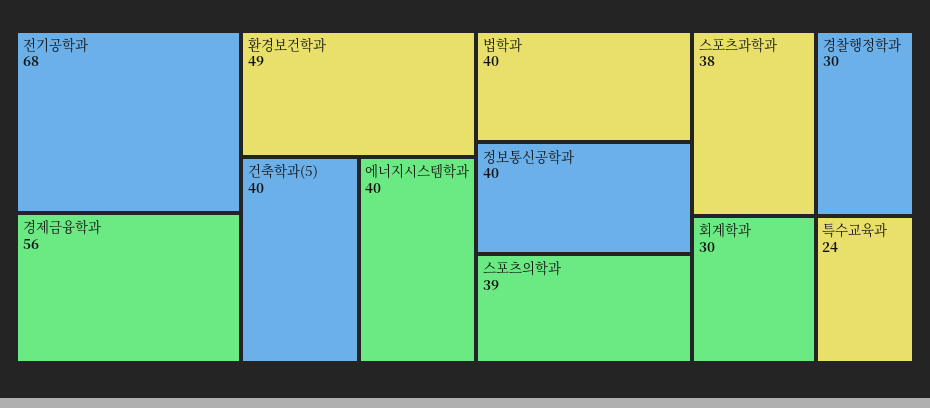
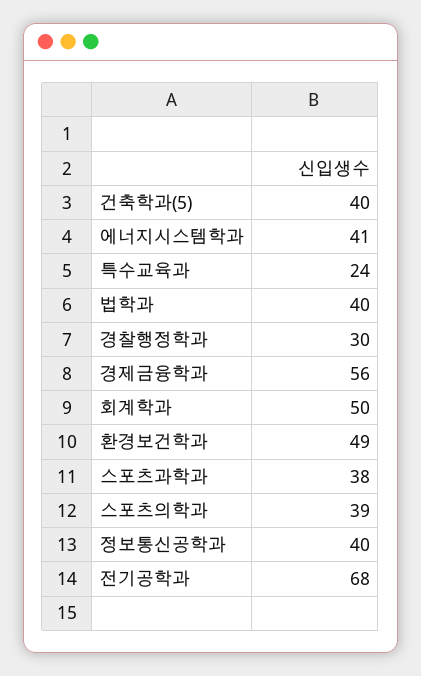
  {
    "전기공학과": 68,
    "경제금융학과": 56,
    "환경보건학과": 49,
    "건축학과(5)": 40,
-   "에너지시스템학과": 40,
+   "에너지시스템학과": 41,
    "법학과": 40,
    "정보통신공학과": 40,
    "스포츠의학과": 39,
    "스포츠과학과": 38,
    "경찰행정학과": 30,
-   "회계학과": 30,
+   "회계학과": 50,
    "특수교육과": 24
  }

